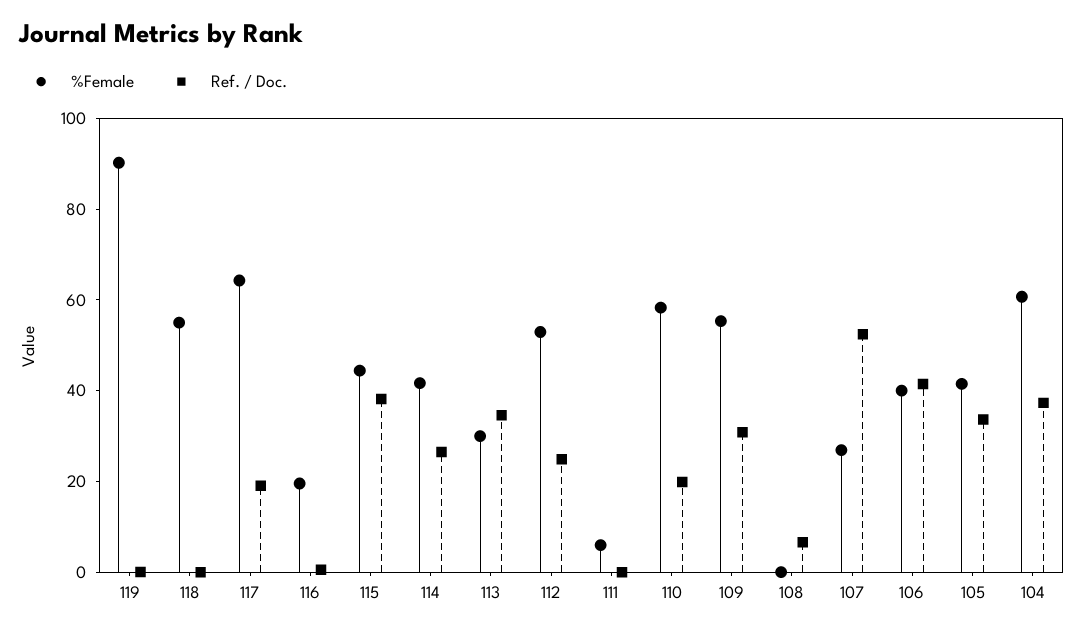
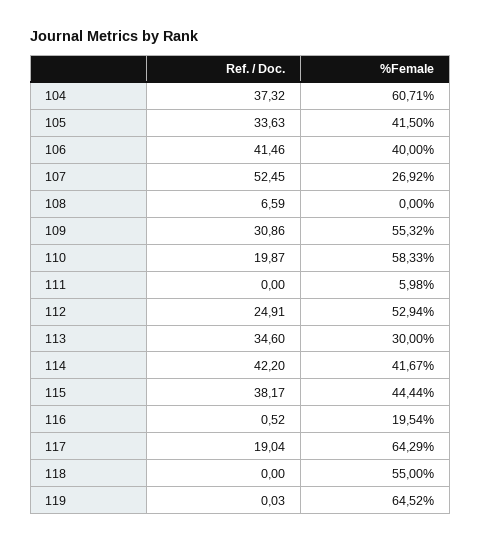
  {
    "%Female": {
-     "119": 90,
+     "119": 64.52,
      "118": 55,
      "117": 64.29,
      "116": 19.54,
      "115": 44.44,
      "114": 41.67,
      "113": 30,
      "112": 52.94,
      "111": 5.98,
      "110": 58.33,
      "109": 55.32,
      "108": 0,
      "107": 26.92,
      "106": 40,
      "105": 41.5,
      "104": 60.71
    },
    "Ref. / Doc.": {
      "119": 0.03,
      "118": 0,
      "117": 19.04,
      "116": 0.52,
      "115": 38.17,
-     "114": 25,
+     "114": 42.2,
      "113": 34.6,
      "112": 24.91,
      "111": 0,
      "110": 19.87,
      "109": 30.86,
      "108": 6.59,
      "107": 52.45,
      "106": 41.46,
      "105": 33.63,
      "104": 37.32
    }
  }

